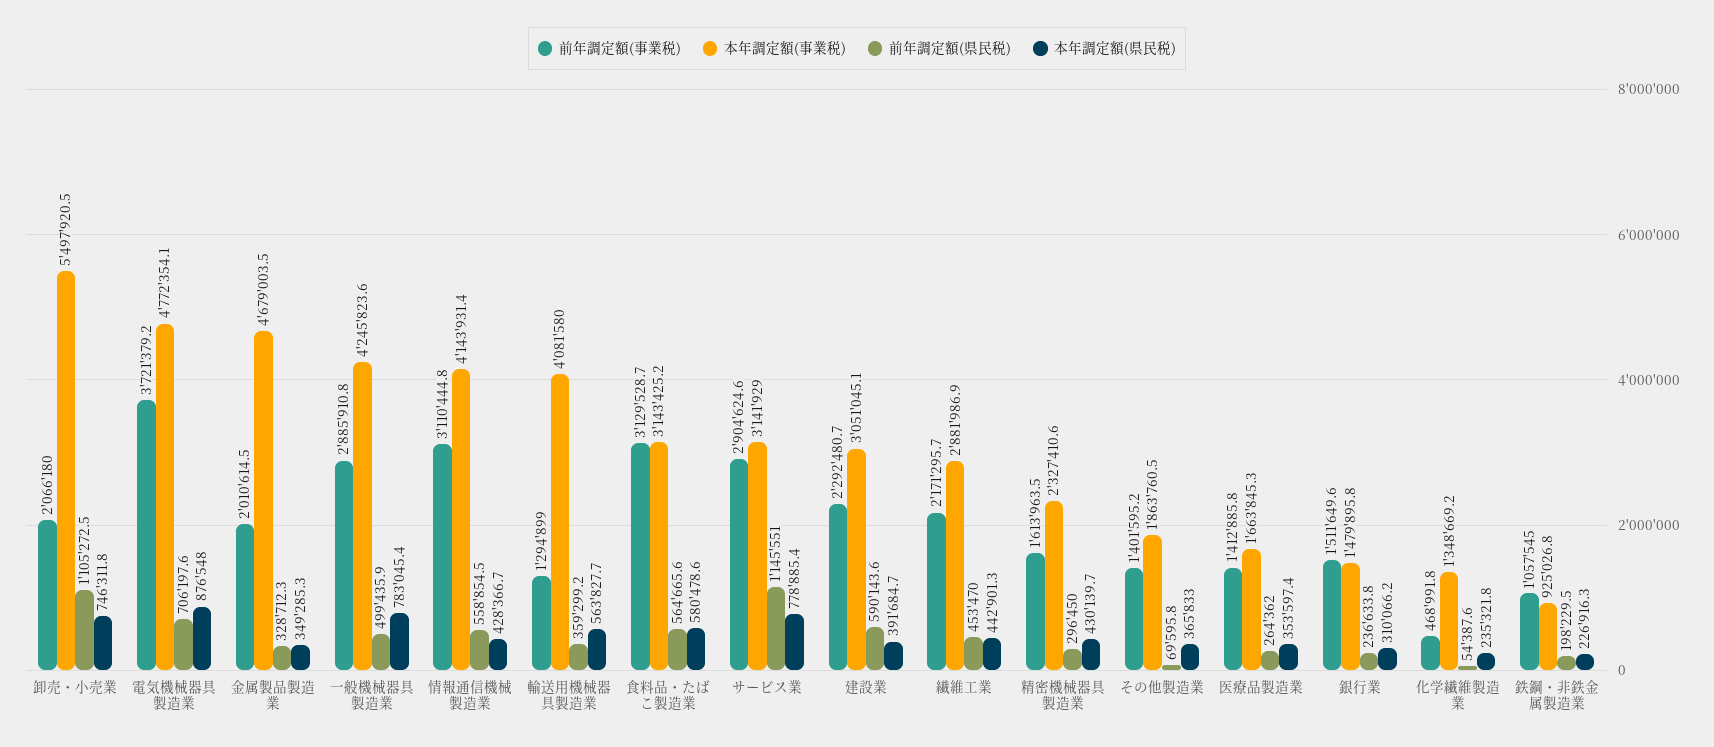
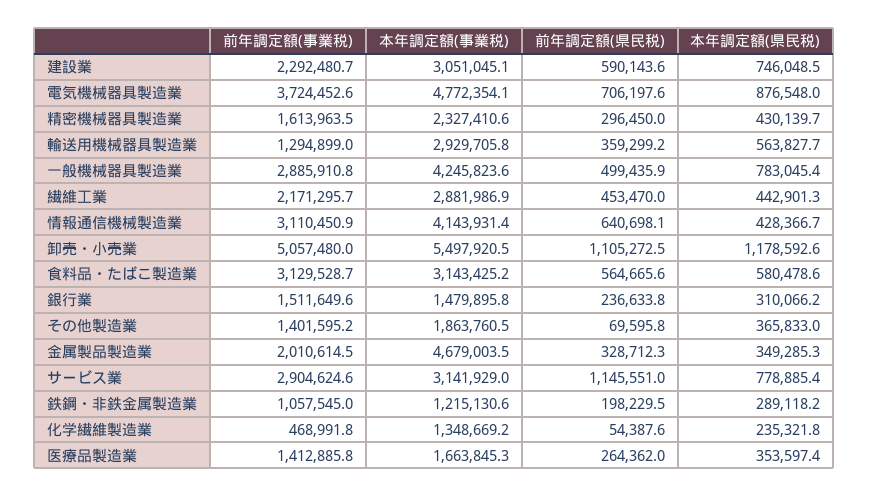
  {
    "前年調定額(事業税)": {
-     "卸売・小売業": 2066180,
+     "卸売・小売業": 5057480,
-     "電気機械器具製造業": 3721379.2,
+     "電気機械器具製造業": 3724452.6,
      "金属製品製造業": 2010614.5,
      "一般機械器具製造業": 2885910.8,
-     "情報通信機械製造業": 3110444.8,
+     "情報通信機械製造業": 3110450.9,
      "輸送用機械器具製造業": 1294899,
      "食料品・たばこ製造業": 3129528.7,
      "サービス業": 2904624.6,
      "建設業": 2292480.7,
      "繊維工業": 2171295.7,
      "精密機械器具製造業": 1613963.5,
      "その他製造業": 1401595.2,
      "医療品製造業": 1412885.8,
      "銀行業": 1511649.6,
      "化学繊維製造業": 468991.8,
      "鉄鋼・非鉄金属製造業": 1057545
    },
    "本年調定額(事業税)": {
      "卸売・小売業": 5497920.5,
      "電気機械器具製造業": 4772354.1,
      "金属製品製造業": 4679003.5,
      "一般機械器具製造業": 4245823.6,
      "情報通信機械製造業": 4143931.4,
-     "輸送用機械器具製造業": 4081580,
+     "輸送用機械器具製造業": 2929705.8,
      "食料品・たばこ製造業": 3143425.2,
      "サービス業": 3141929,
      "建設業": 3051045.1,
      "繊維工業": 2881986.9,
      "精密機械器具製造業": 2327410.6,
      "その他製造業": 1863760.5,
      "医療品製造業": 1663845.3,
      "銀行業": 1479895.8,
      "化学繊維製造業": 1348669.2,
-     "鉄鋼・非鉄金属製造業": 925026.8
+     "鉄鋼・非鉄金属製造業": 1215130.6
    },
    "前年調定額(県民税)": {
      "卸売・小売業": 1105272.5,
      "電気機械器具製造業": 706197.6,
      "金属製品製造業": 328712.3,
      "一般機械器具製造業": 499435.9,
-     "情報通信機械製造業": 558854.5,
+     "情報通信機械製造業": 640698.1,
      "輸送用機械器具製造業": 359299.2,
      "食料品・たばこ製造業": 564665.6,
      "サービス業": 1145551,
      "建設業": 590143.6,
      "繊維工業": 453470,
      "精密機械器具製造業": 296450,
      "その他製造業": 69595.8,
      "医療品製造業": 264362,
      "銀行業": 236633.8,
      "化学繊維製造業": 54387.6,
      "鉄鋼・非鉄金属製造業": 198229.5
    },
    "本年調定額(県民税)": {
-     "卸売・小売業": 746311.8,
+     "卸売・小売業": 1178592.6,
      "電気機械器具製造業": 876548,
      "金属製品製造業": 349285.3,
      "一般機械器具製造業": 783045.4,
      "情報通信機械製造業": 428366.7,
      "輸送用機械器具製造業": 563827.7,
      "食料品・たばこ製造業": 580478.6,
      "サービス業": 778885.4,
-     "建設業": 391684.7,
+     "建設業": 746048.5,
      "繊維工業": 442901.3,
      "精密機械器具製造業": 430139.7,
      "その他製造業": 365833,
      "医療品製造業": 353597.4,
      "銀行業": 310066.2,
      "化学繊維製造業": 235321.8,
-     "鉄鋼・非鉄金属製造業": 226916.3
+     "鉄鋼・非鉄金属製造業": 289118.2
    }
  }

